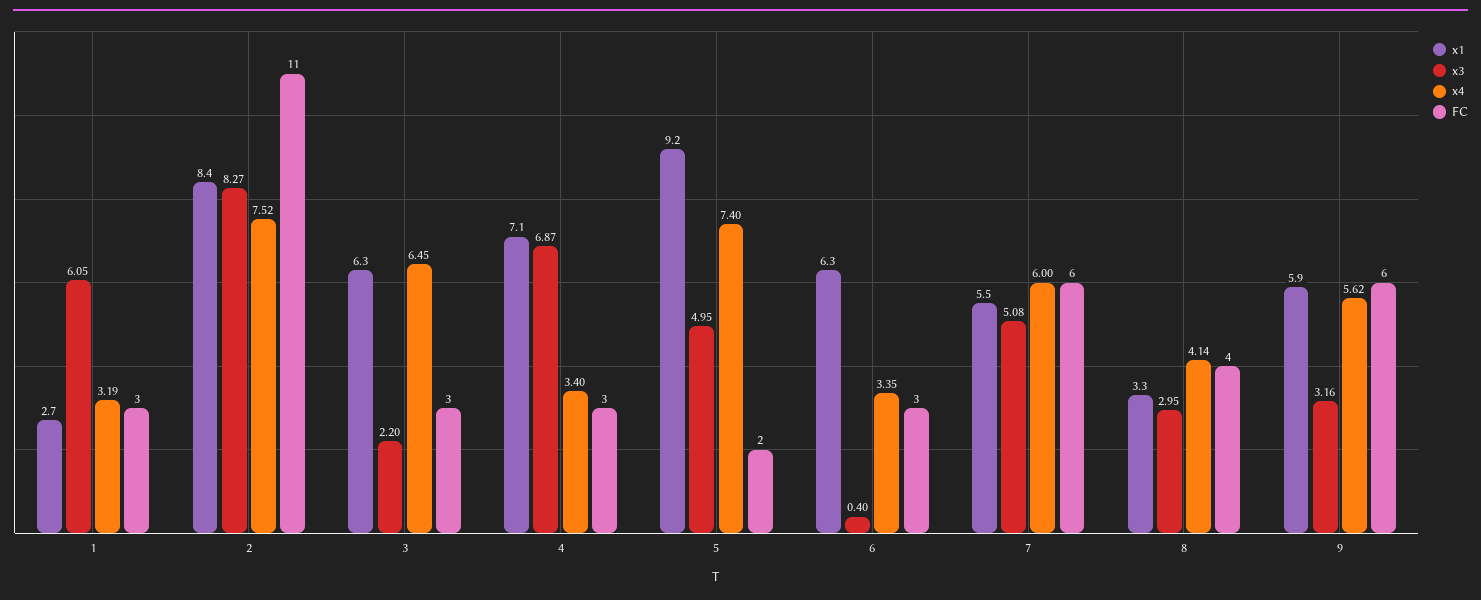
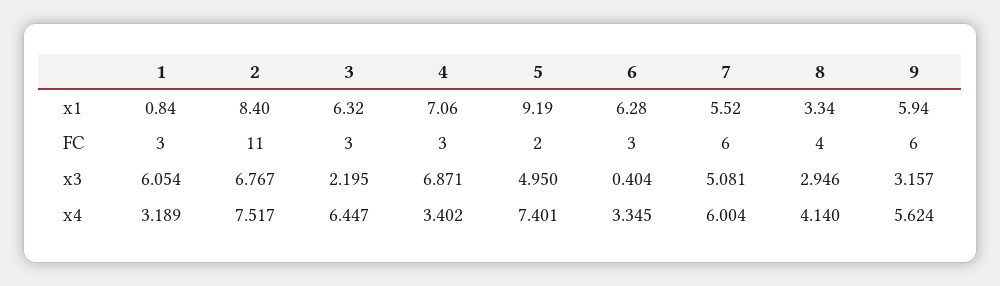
  {
    "x1": {
-     "1": 2.7,
+     "1": 0.84,
      "2": 8.4,
      "3": 6.32,
      "4": 7.06,
      "5": 9.19,
      "6": 6.28,
      "7": 5.52,
      "8": 3.34,
      "9": 5.94
    },
    "x3": {
      "1": 6.054,
-     "2": 8.27,
+     "2": 6.767,
      "3": 2.195,
      "4": 6.871,
      "5": 4.95,
      "6": 0.404,
      "7": 5.081,
      "8": 2.946,
      "9": 3.157
    },
    "x4": {
      "1": 3.189,
      "2": 7.517,
      "3": 6.447,
      "4": 3.402,
      "5": 7.401,
      "6": 3.345,
      "7": 6.004,
      "8": 4.14,
      "9": 5.624
    },
    "FC": {
      "1": 3,
      "2": 11,
      "3": 3,
      "4": 3,
      "5": 2,
      "6": 3,
      "7": 6,
      "8": 4,
      "9": 6
    }
  }

